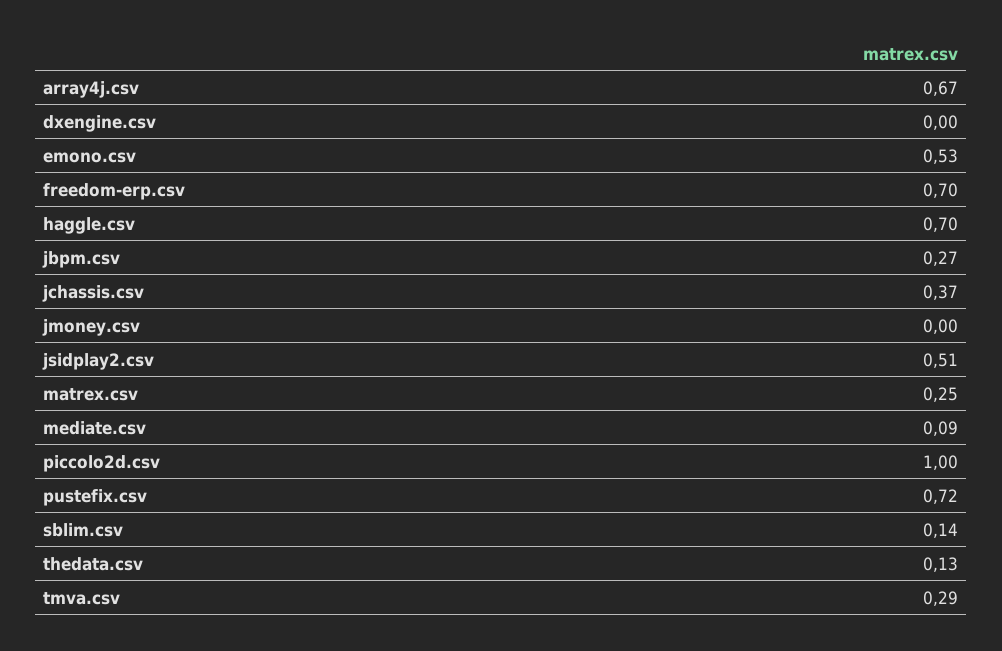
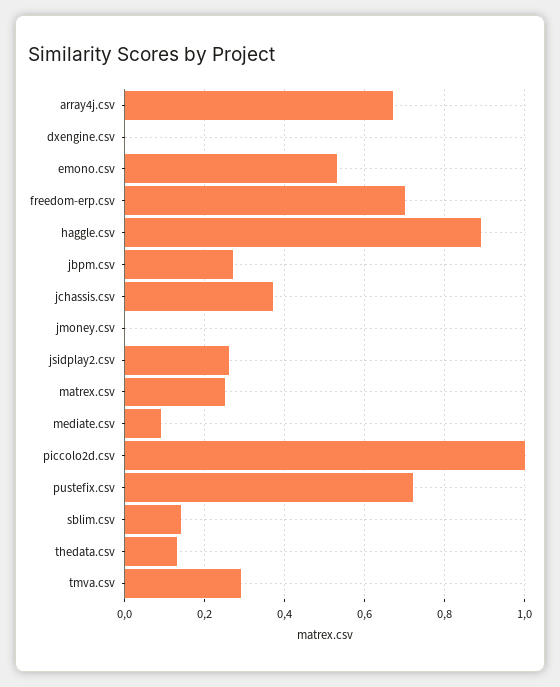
  {
    "array4j.csv": 0.67,
    "dxengine.csv": 0,
    "emono.csv": 0.53,
    "freedom-erp.csv": 0.7,
-   "haggle.csv": 0.7,
+   "haggle.csv": 0.9,
    "jbpm.csv": 0.27,
    "jchassis.csv": 0.37,
    "jmoney.csv": 0,
-   "jsidplay2.csv": 0.51,
+   "jsidplay2.csv": 0.25,
    "matrex.csv": 0.25,
    "mediate.csv": 0.09,
    "piccolo2d.csv": 1,
    "pustefix.csv": 0.72,
    "sblim.csv": 0.14,
    "thedata.csv": 0.13,
    "tmva.csv": 0.29
  }

